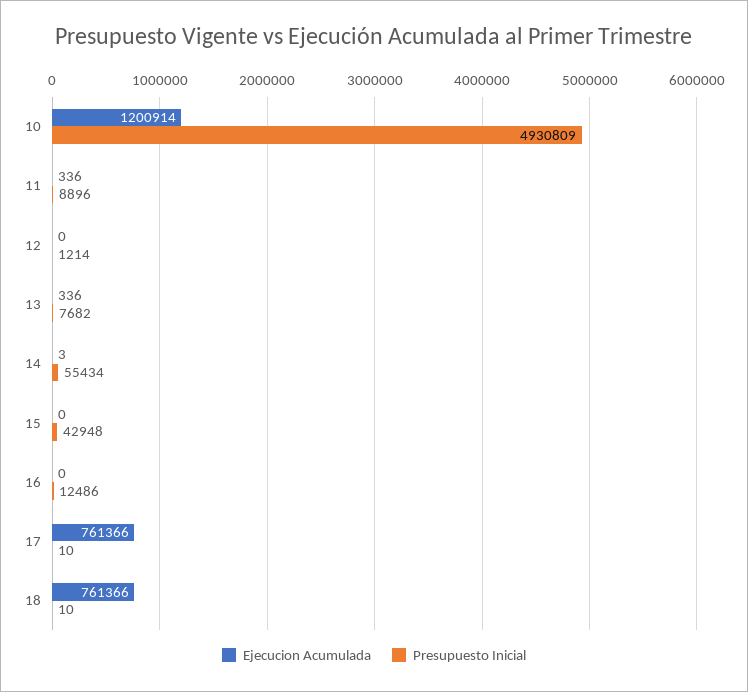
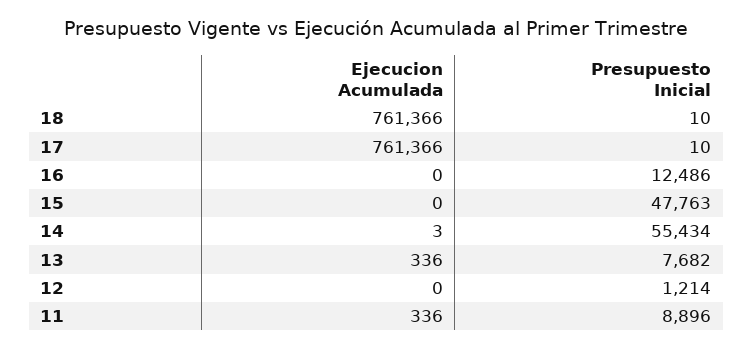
  {
    "Ejecucion Acumulada": {
-     "10": 1200914,
      "11": 336,
      "12": 0,
      "13": 336,
      "14": 3,
      "15": 0,
      "16": 0,
      "17": 761366,
      "18": 761366
    },
    "Presupuesto Inicial": {
-     "10": 4930809,
      "11": 8896,
      "12": 1214,
      "13": 7682,
      "14": 55434,
-     "15": 42948,
+     "15": 47763,
      "16": 12486,
      "17": 10,
      "18": 10
    }
  }

